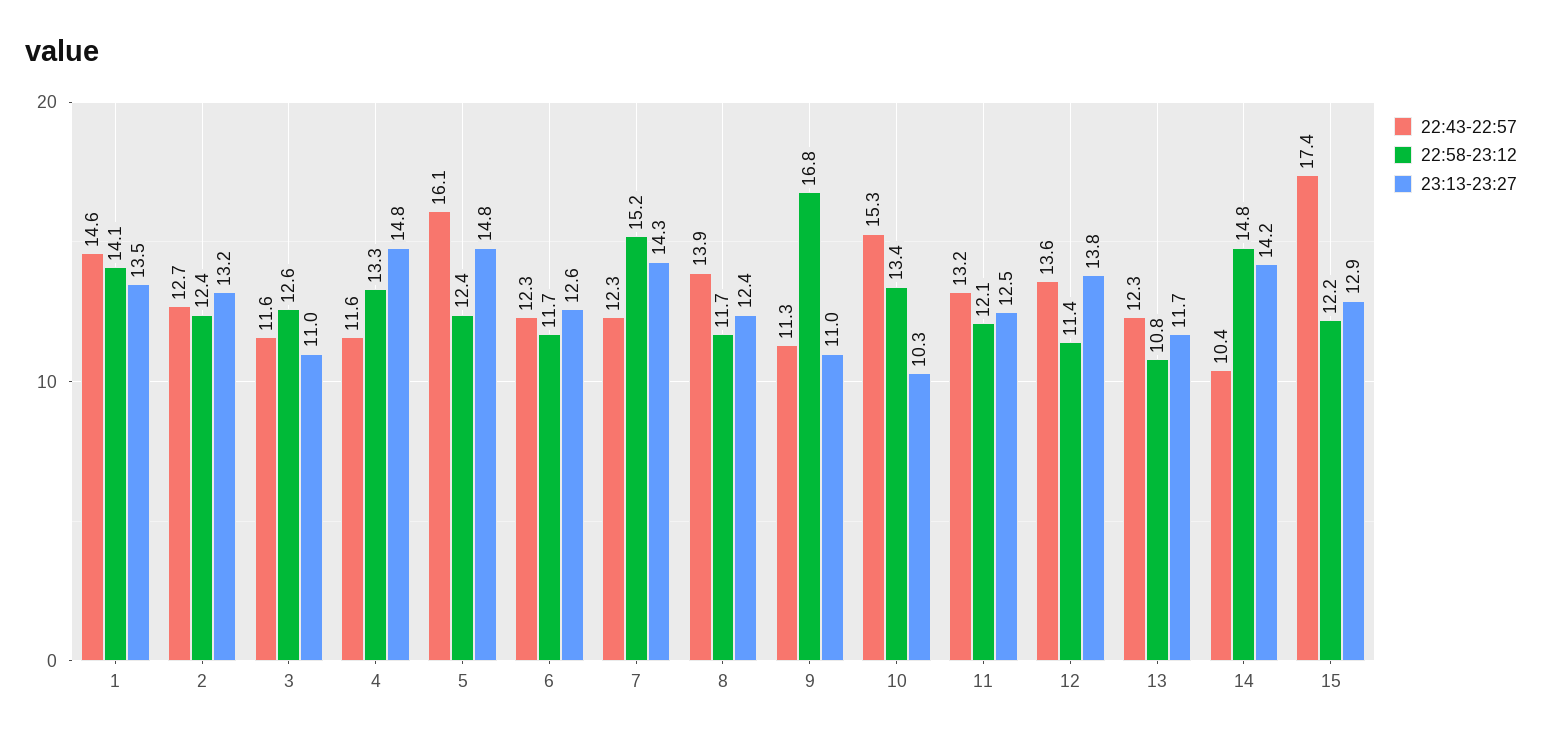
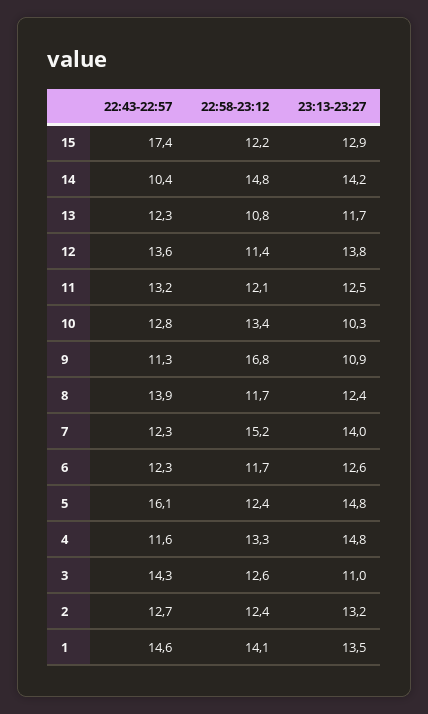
  {
    "22:43-22:57": {
      "1": 14.6,
      "2": 12.7,
-     "3": 11.6,
+     "3": 14.3,
      "4": 11.6,
      "5": 16.1,
      "6": 12.3,
      "7": 12.3,
      "8": 13.9,
      "9": 11.3,
-     "10": 15.3,
+     "10": 12.8,
      "11": 13.2,
      "12": 13.6,
      "13": 12.3,
      "14": 10.4,
      "15": 17.4
    },
    "22:58-23:12": {
      "1": 14.1,
      "2": 12.4,
      "3": 12.6,
      "4": 13.3,
      "5": 12.4,
      "6": 11.7,
      "7": 15.2,
      "8": 11.7,
      "9": 16.8,
      "10": 13.4,
      "11": 12.1,
      "12": 11.4,
      "13": 10.8,
      "14": 14.8,
      "15": 12.2
    },
    "23:13-23:27": {
      "1": 13.5,
      "2": 13.2,
      "3": 11,
      "4": 14.8,
      "5": 14.8,
      "6": 12.6,
-     "7": 14.3,
+     "7": 14,
      "8": 12.4,
-     "9": 11,
+     "9": 10.9,
      "10": 10.3,
      "11": 12.5,
      "12": 13.8,
      "13": 11.7,
      "14": 14.2,
      "15": 12.9
    }
  }

